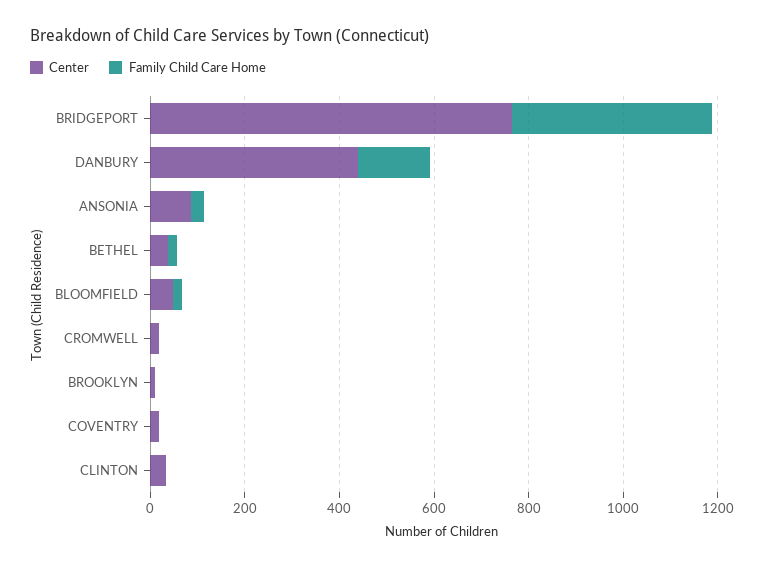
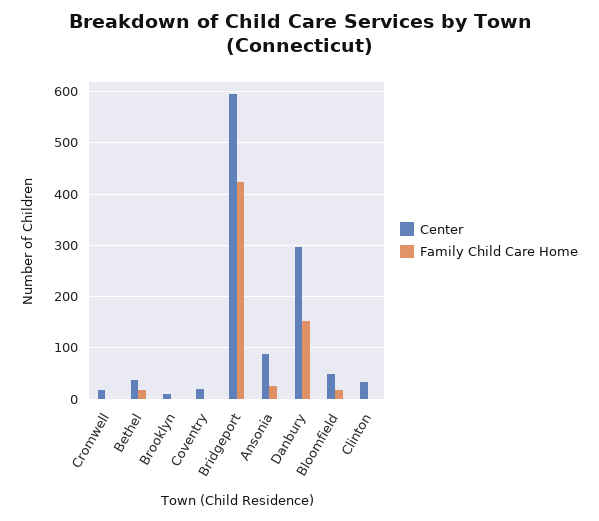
  {
    "Center": {
-     "BRIDGEPORT": 750,
+     "BRIDGEPORT": 600,
-     "DANBURY": 450,
+     "DANBURY": 300,
      "ANSONIA": 80,
      "BETHEL": 40,
      "BLOOMFIELD": 40,
      "CROMWELL": 20,
      "BROOKLYN": 20,
      "COVENTRY": 20,
      "CLINTON": 40
    },
    "Family Child Care Home": {
      "BRIDGEPORT": 420,
      "DANBURY": 160,
      "ANSONIA": 20,
      "BETHEL": 20,
      "BLOOMFIELD": 20,
      "CROMWELL": 0,
      "BROOKLYN": 0,
      "COVENTRY": 0,
      "CLINTON": 0
    }
  }

